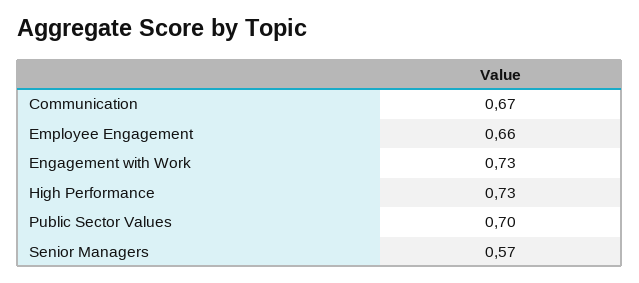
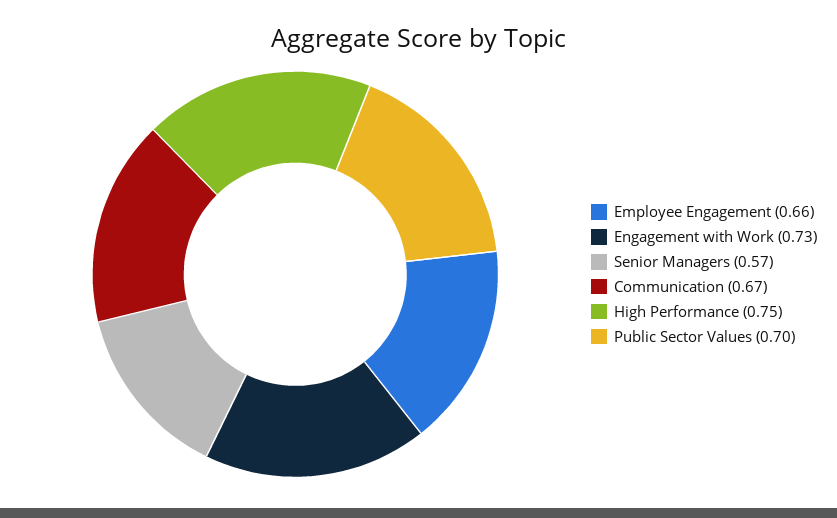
  {
    "Communication": 0.67,
    "Employee Engagement": 0.66,
    "Engagement with Work": 0.73,
-   "High Performance": 0.73,
+   "High Performance": 0.75,
    "Public Sector Values": 0.7,
    "Senior Managers": 0.57
  }

